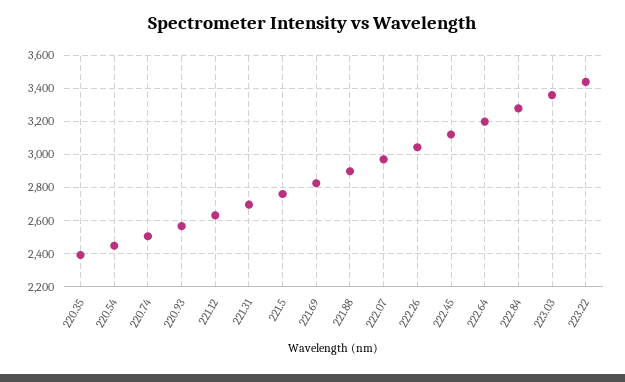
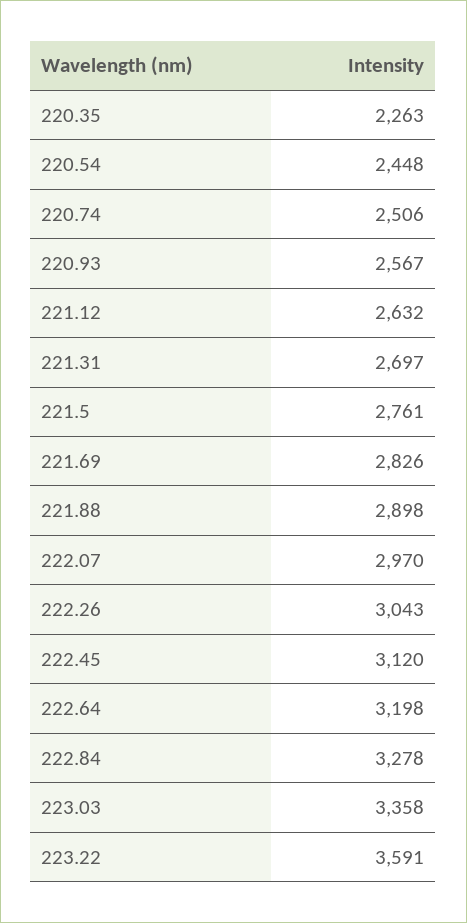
  {
-   "220.35": 2400,
+   "220.35": 2263,
    "220.54": 2448,
    "220.74": 2506,
    "220.93": 2567,
    "221.12": 2632,
    "221.31": 2697,
    "221.5": 2761,
    "221.69": 2826,
    "221.88": 2898,
    "222.07": 2970,
    "222.26": 3043,
    "222.45": 3120,
    "222.64": 3198,
    "222.84": 3278,
    "223.03": 3358,
-   "223.22": 3450
+   "223.22": 3591
  }

